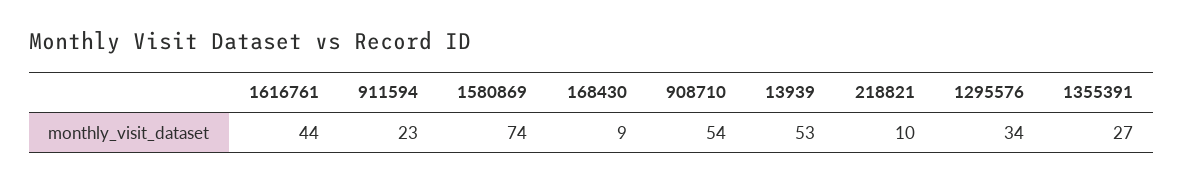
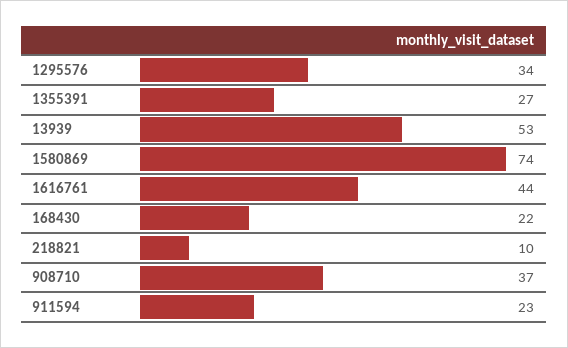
  {
    "1616761": 44,
    "911594": 23,
    "1580869": 74,
-   "168430": 9,
+   "168430": 22,
-   "908710": 54,
+   "908710": 37,
    "13939": 53,
    "218821": 10,
    "1295576": 34,
    "1355391": 27
  }

